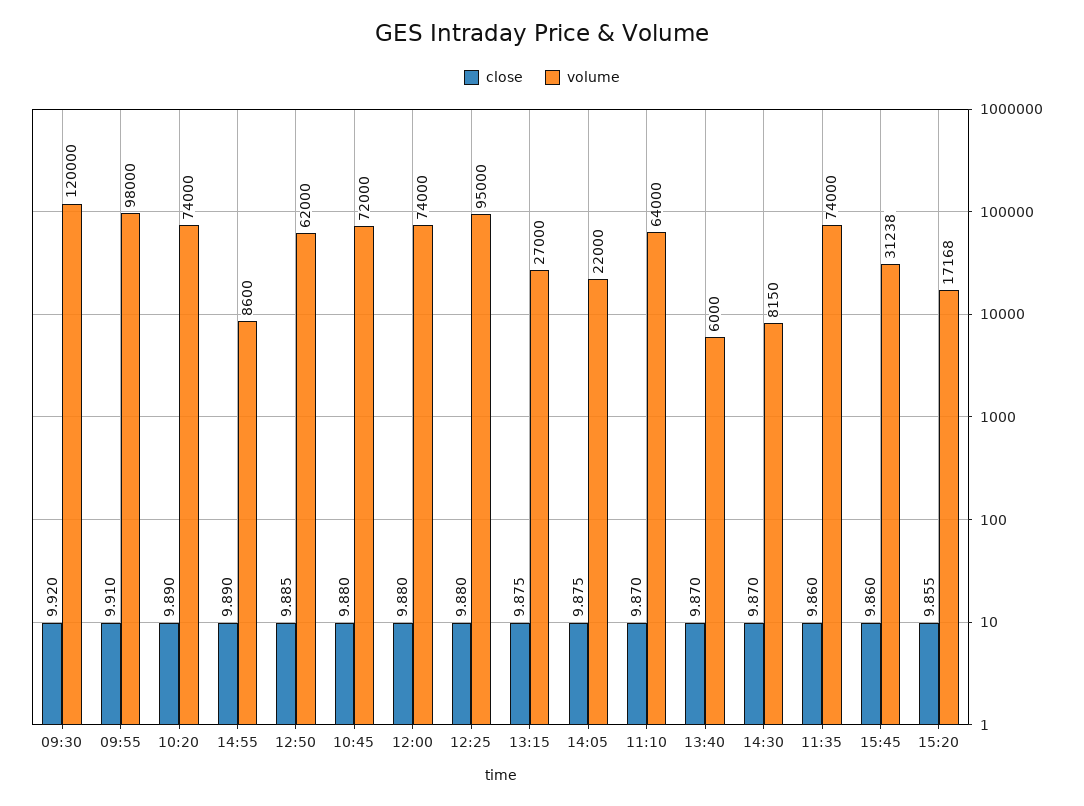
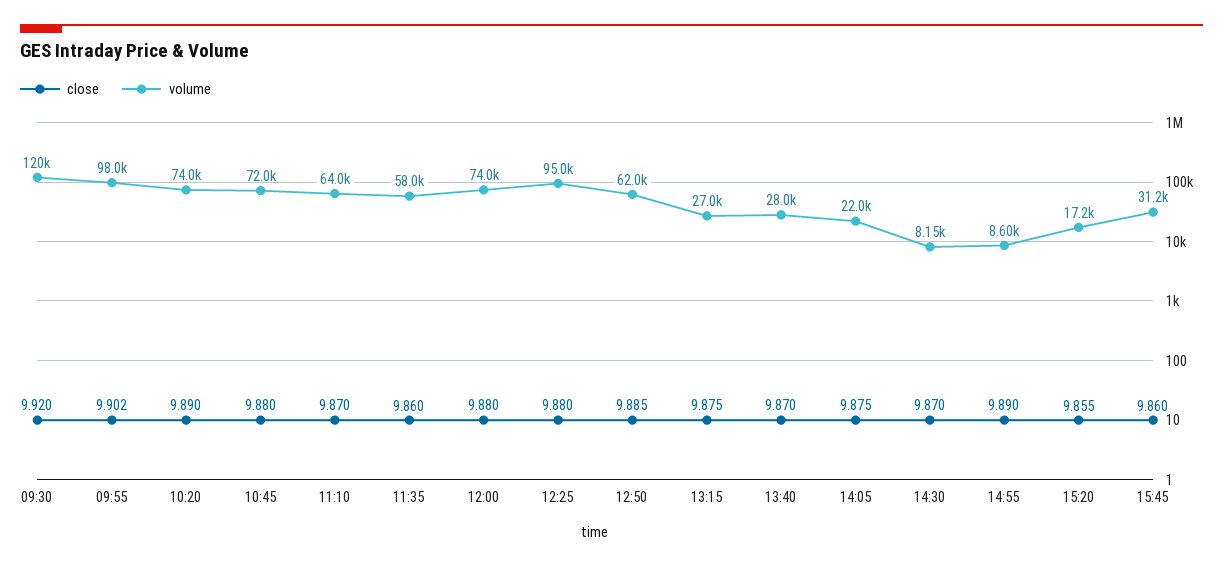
  {
    "close": {
      "09:30": 9.92,
-     "09:55": 9.91,
+     "09:55": 9.902,
      "10:20": 9.89,
      "14:55": 9.89,
      "12:50": 9.885,
      "10:45": 9.88,
      "12:00": 9.88,
      "12:25": 9.88,
      "13:15": 9.875,
      "14:05": 9.875,
      "11:10": 9.87,
      "13:40": 9.87,
      "14:30": 9.87,
      "11:35": 9.86,
      "15:45": 9.86,
      "15:20": 9.855
    },
    "volume": {
      "09:30": 120000,
      "09:55": 98000,
      "10:20": 74000,
      "14:55": 8600,
      "12:50": 62000,
      "10:45": 72000,
      "12:00": 74000,
      "12:25": 95000,
      "13:15": 27000,
      "14:05": 22000,
      "11:10": 64000,
-     "13:40": 6000,
+     "13:40": 28000,
      "14:30": 8150,
-     "11:35": 74000,
+     "11:35": 58000,
      "15:45": 31238,
      "15:20": 17168
    }
  }

